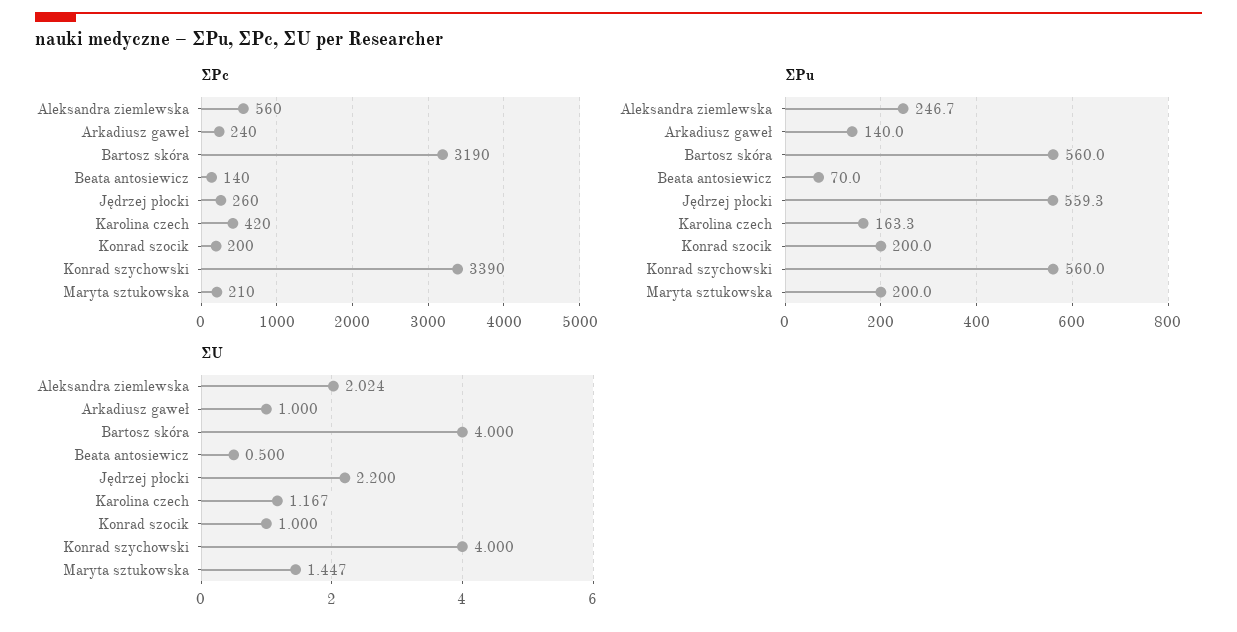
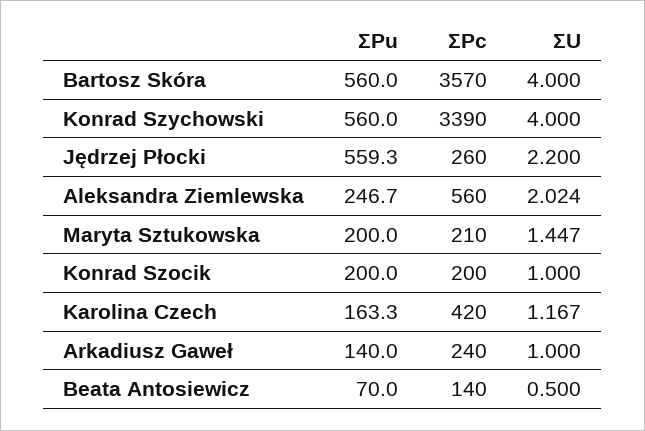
  {
    "ΣPc": {
      "Aleksandra ziemlewska": 560,
      "Arkadiusz gaweł": 240,
-     "Bartosz skóra": 3190,
+     "Bartosz skóra": 3570,
      "Beata antosiewicz": 140,
      "Jędrzej płocki": 260,
      "Karolina czech": 420,
      "Konrad szocik": 200,
      "Konrad szychowski": 3390,
      "Maryta sztukowska": 210
    },
    "ΣPu": {
      "Aleksandra ziemlewska": 246.7,
      "Arkadiusz gaweł": 140,
      "Bartosz skóra": 560,
      "Beata antosiewicz": 70,
      "Jędrzej płocki": 559.3,
      "Karolina czech": 163.3,
      "Konrad szocik": 200,
      "Konrad szychowski": 560,
      "Maryta sztukowska": 200
    },
    "ΣU": {
      "Aleksandra ziemlewska": 2.024,
      "Arkadiusz gaweł": 1,
      "Bartosz skóra": 4,
      "Beata antosiewicz": 0.5,
      "Jędrzej płocki": 2.2,
      "Karolina czech": 1.167,
      "Konrad szocik": 1,
      "Konrad szychowski": 4,
      "Maryta sztukowska": 1.447
    }
  }

